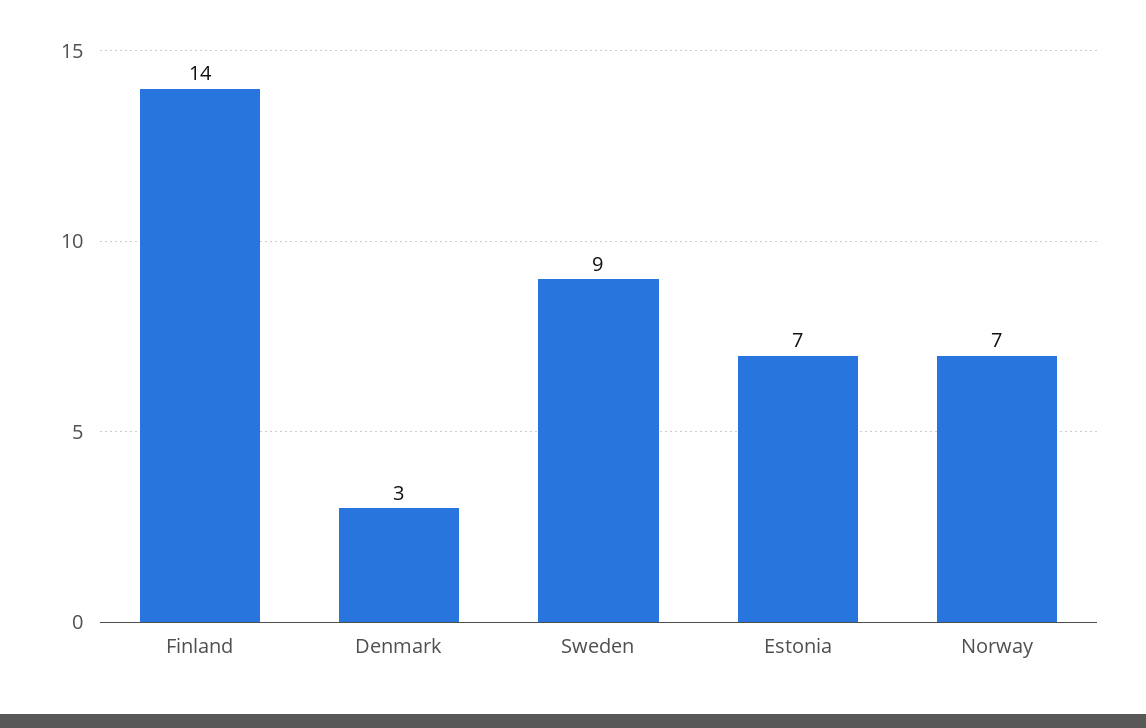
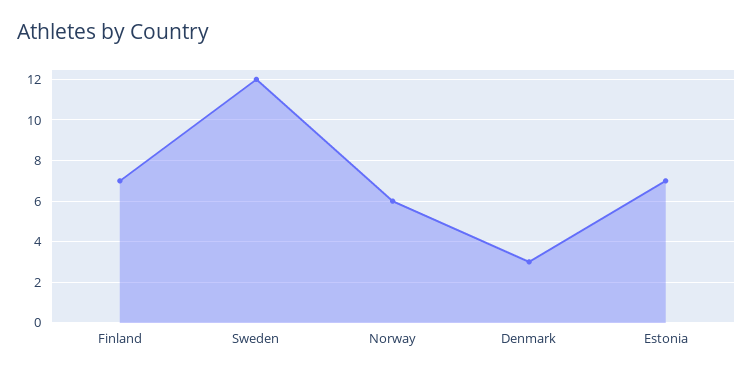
  {
-   "Finland": 14,
+   "Finland": 7,
    "Denmark": 3,
-   "Sweden": 9,
+   "Sweden": 12,
    "Estonia": 7,
-   "Norway": 7
+   "Norway": 6
  }

